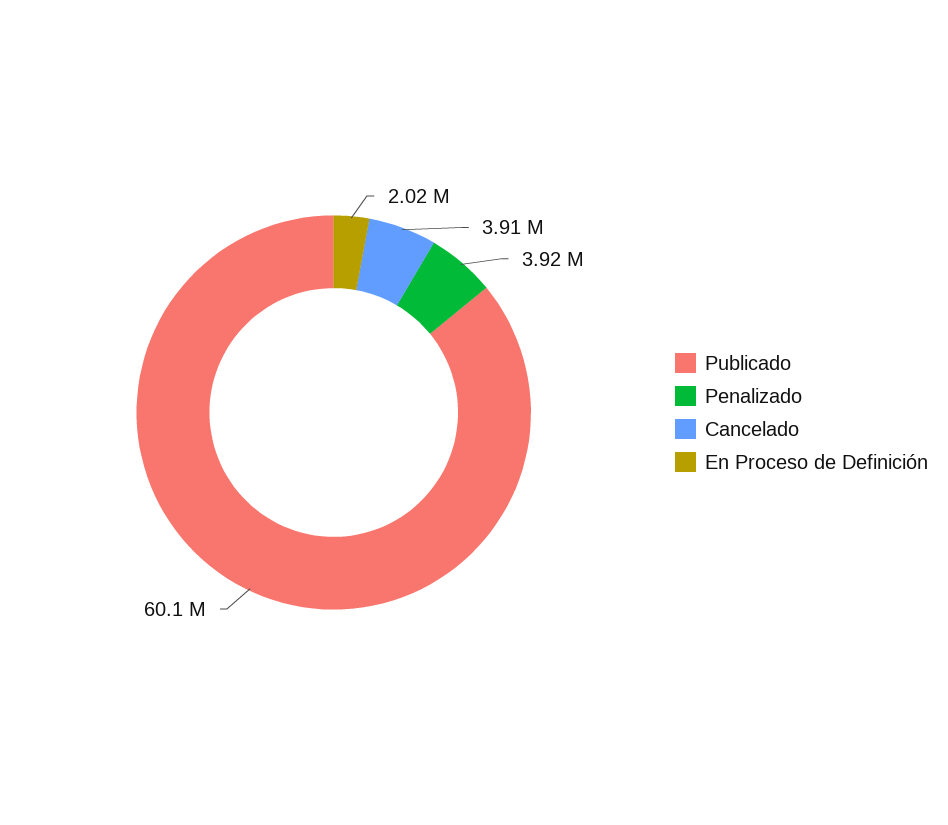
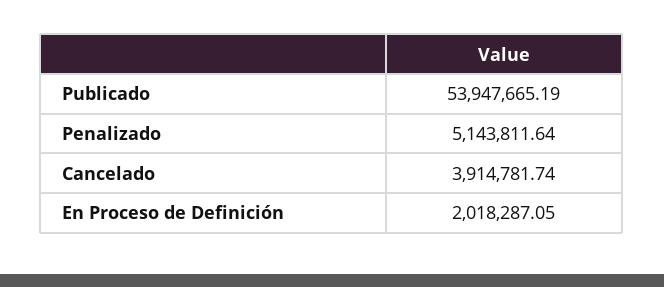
  {
-   "Publicado": 60100000,
+   "Publicado": 53947665.19,
-   "Penalizado": 3920000,
+   "Penalizado": 5143811.64,
    "Cancelado": 3914781.74,
    "En Proceso de Definición": 2018287.05
  }

